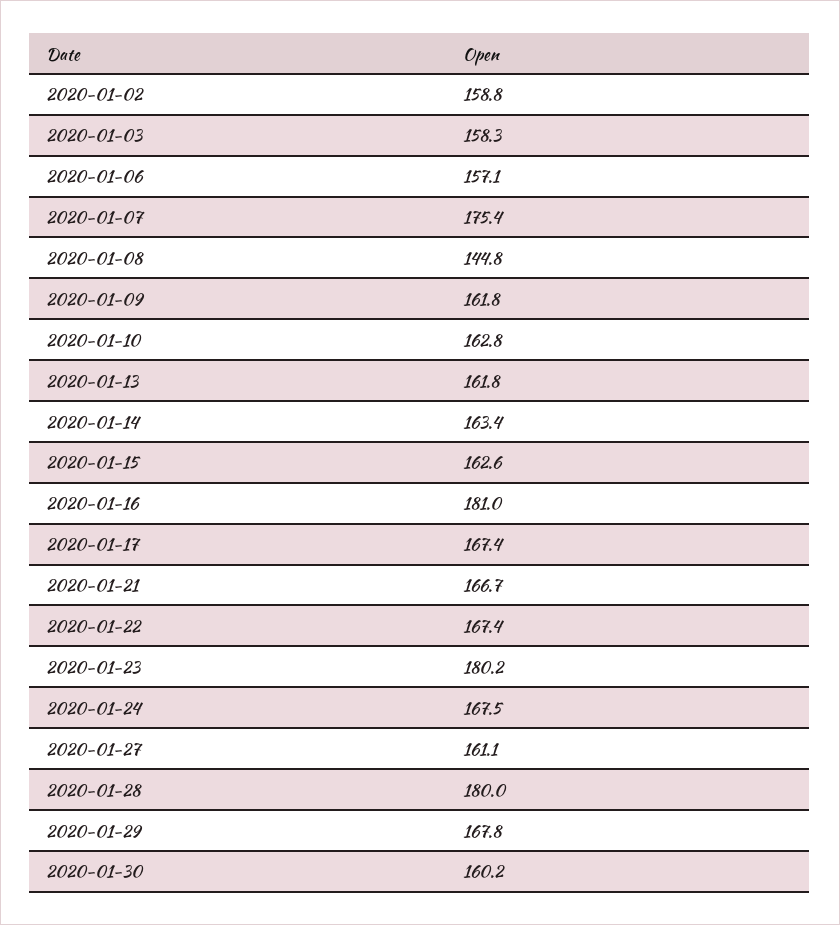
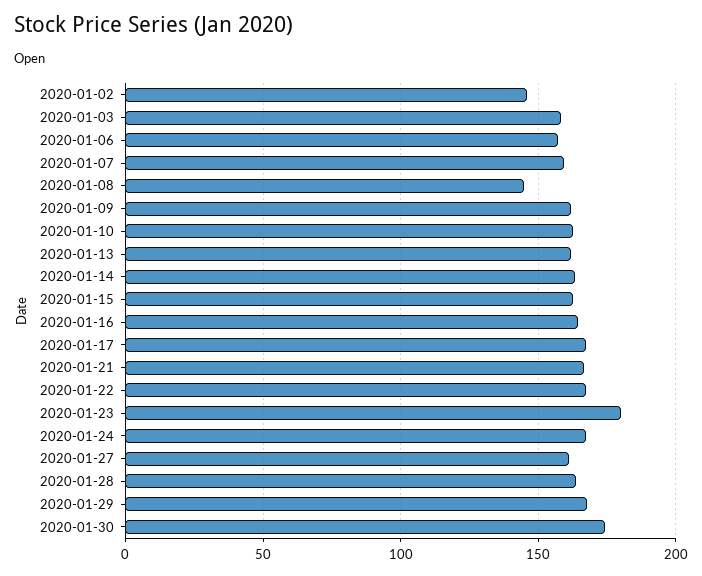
  {
-   "2020-01-02": 158.8,
+   "2020-01-02": 145,
    "2020-01-03": 158.3,
    "2020-01-06": 157.1,
-   "2020-01-07": 175.4,
+   "2020-01-07": 160,
    "2020-01-08": 144.8,
    "2020-01-09": 161.8,
    "2020-01-10": 162.8,
    "2020-01-13": 161.8,
    "2020-01-14": 163.4,
    "2020-01-15": 162.6,
-   "2020-01-16": 181,
+   "2020-01-16": 165,
    "2020-01-17": 167.4,
    "2020-01-21": 166.7,
    "2020-01-22": 167.4,
    "2020-01-23": 180.2,
    "2020-01-24": 167.5,
    "2020-01-27": 161.1,
-   "2020-01-28": 180,
+   "2020-01-28": 165,
    "2020-01-29": 167.8,
-   "2020-01-30": 160.2
+   "2020-01-30": 175
  }

